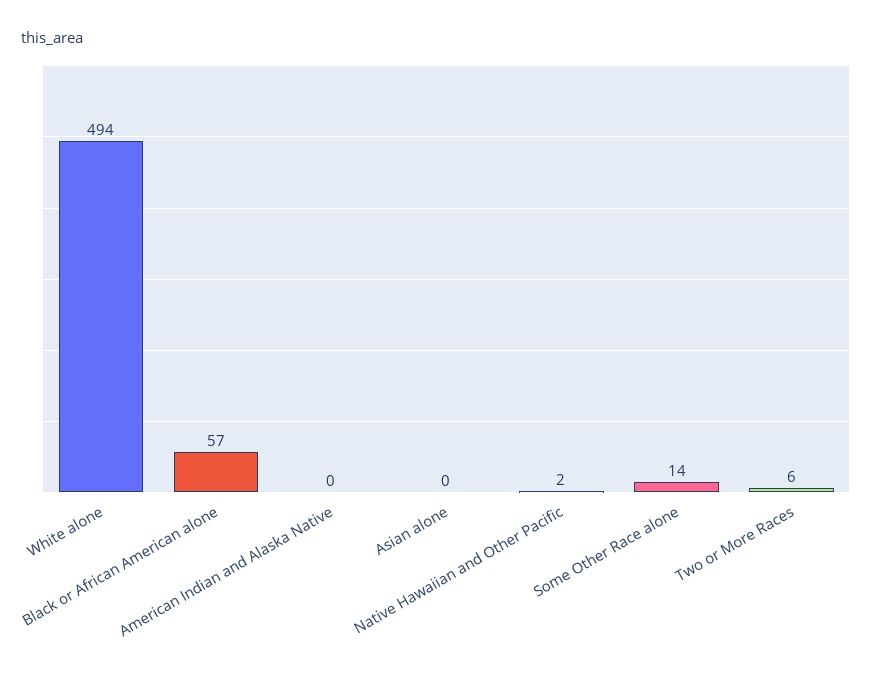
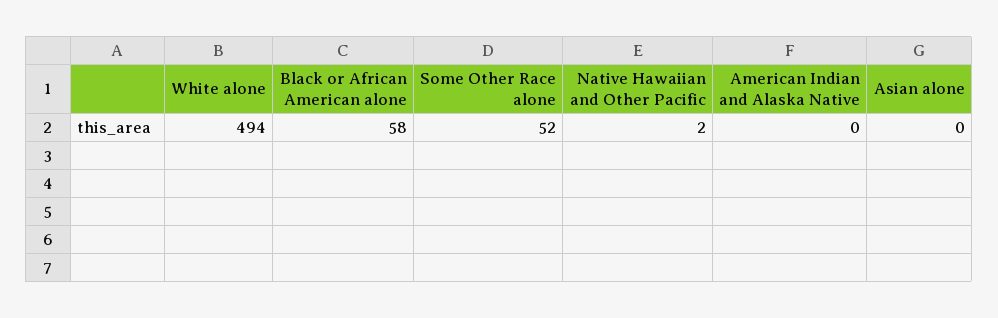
  {
    "White alone": 494,
-   "Black or African American alone": 57,
+   "Black or African American alone": 58,
    "American Indian and Alaska Native": 0,
    "Asian alone": 0,
    "Native Hawaiian and Other Pacific": 2,
-   "Some Other Race alone": 14,
+   "Some Other Race alone": 52
-   "Two or More Races": 6
  }

